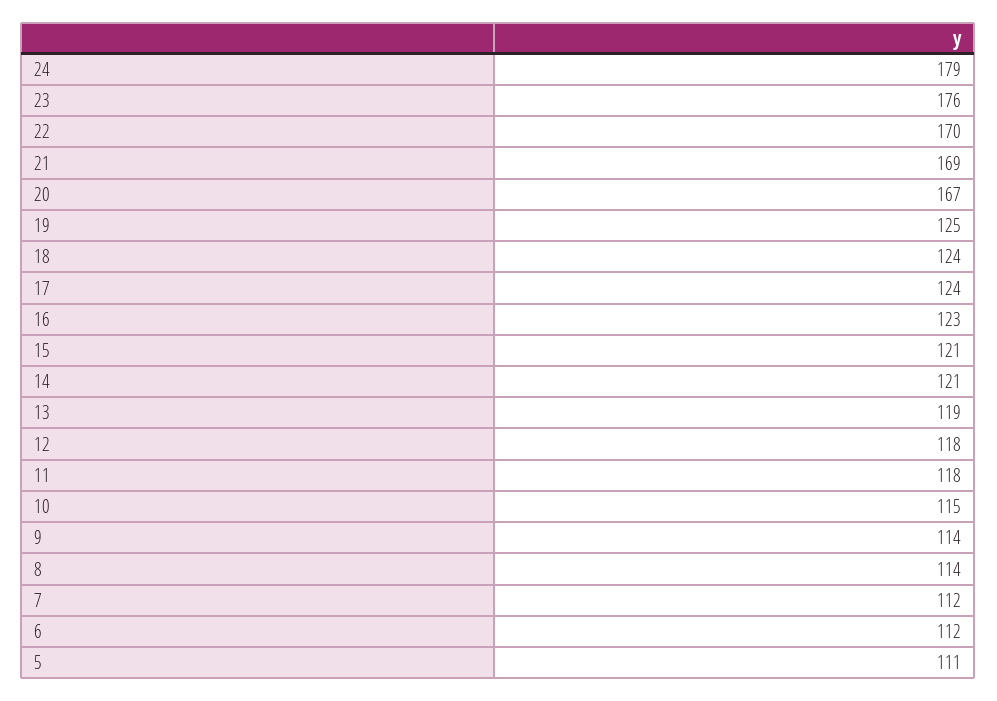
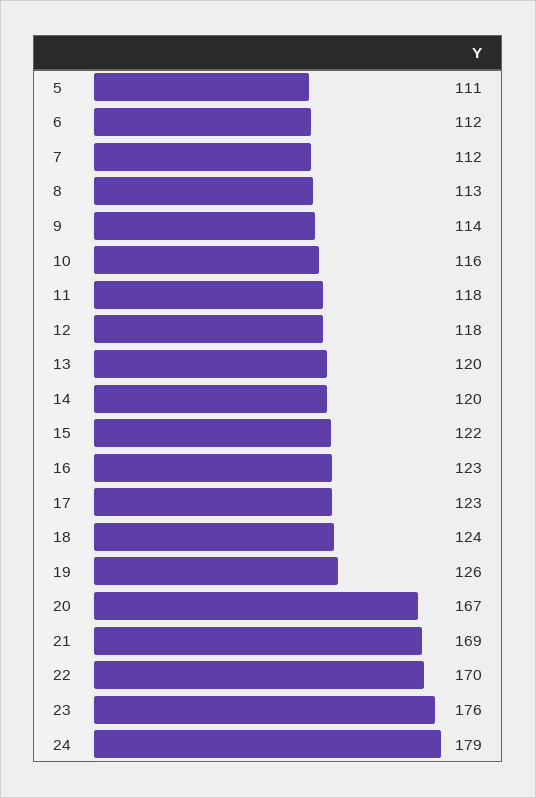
  {
    "24": 179,
    "23": 176,
    "22": 170,
    "21": 169,
    "20": 167,
-   "19": 125,
+   "19": 126,
    "18": 124,
-   "17": 124,
+   "17": 123,
    "16": 123,
-   "15": 121,
+   "15": 122,
-   "14": 121,
+   "14": 120,
-   "13": 119,
+   "13": 120,
    "12": 118,
    "11": 118,
-   "10": 115,
+   "10": 116,
    "9": 114,
-   "8": 114,
+   "8": 113,
    "7": 112,
    "6": 112,
    "5": 111
  }

